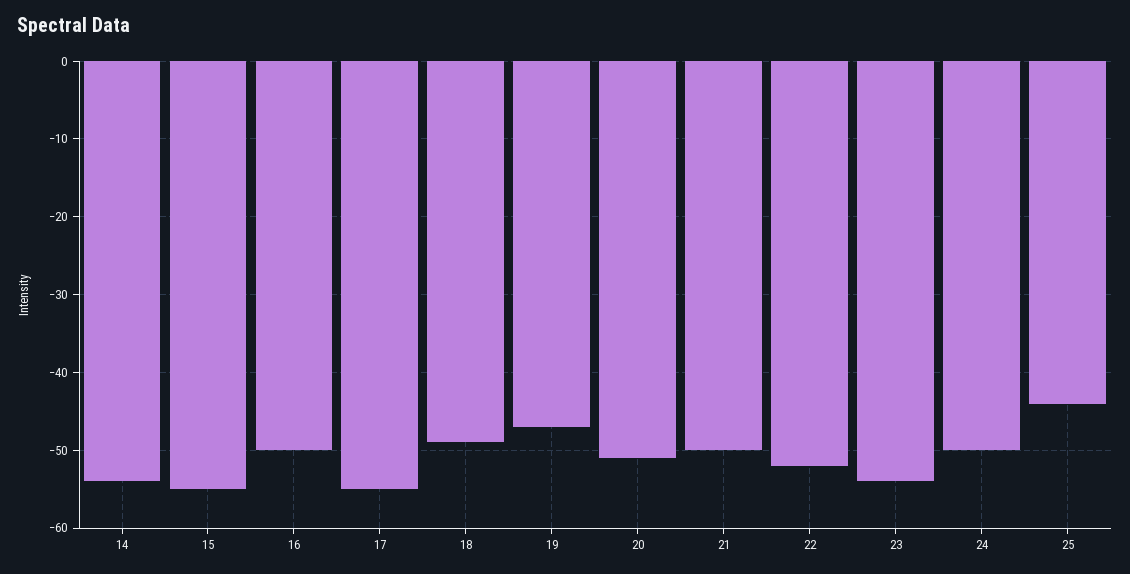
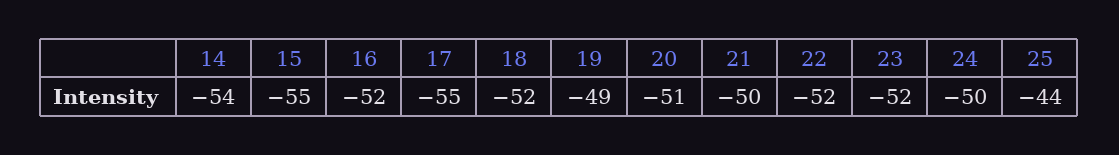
  {
    "14": -54,
    "15": -55,
-   "16": -50,
+   "16": -52,
    "17": -55,
-   "18": -49,
+   "18": -52,
-   "19": -47,
+   "19": -49,
    "20": -51,
    "21": -50,
    "22": -52,
-   "23": -54,
+   "23": -52,
    "24": -50,
    "25": -44
  }

